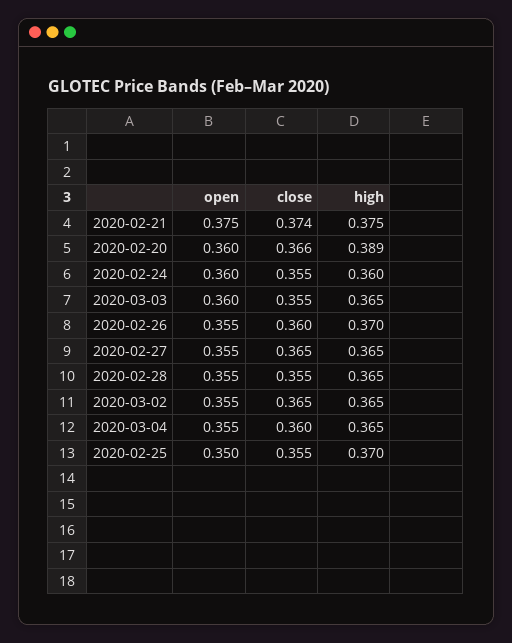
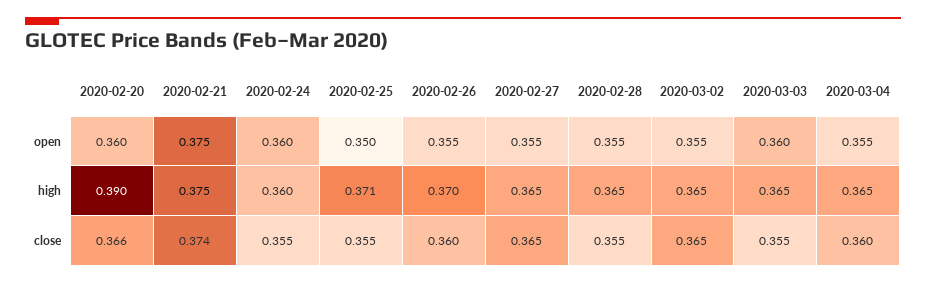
  {
    "open": {
      "2020-02-21": 0.375,
      "2020-02-20": 0.36,
      "2020-02-24": 0.36,
      "2020-03-03": 0.36,
      "2020-02-26": 0.355,
      "2020-02-27": 0.355,
      "2020-02-28": 0.355,
      "2020-03-02": 0.355,
      "2020-03-04": 0.355,
      "2020-02-25": 0.35
    },
    "close": {
      "2020-02-21": 0.374,
      "2020-02-20": 0.366,
      "2020-02-24": 0.355,
      "2020-03-03": 0.355,
      "2020-02-26": 0.36,
      "2020-02-27": 0.365,
      "2020-02-28": 0.355,
      "2020-03-02": 0.365,
      "2020-03-04": 0.36,
      "2020-02-25": 0.355
    },
    "high": {
      "2020-02-21": 0.375,
-     "2020-02-20": 0.389,
+     "2020-02-20": 0.39,
      "2020-02-24": 0.36,
      "2020-03-03": 0.365,
      "2020-02-26": 0.37,
      "2020-02-27": 0.365,
      "2020-02-28": 0.365,
      "2020-03-02": 0.365,
      "2020-03-04": 0.365,
-     "2020-02-25": 0.37
+     "2020-02-25": 0.371
    }
  }

